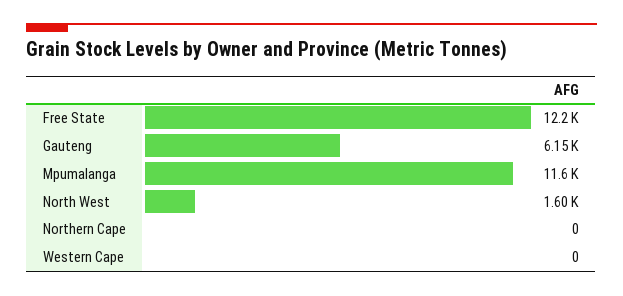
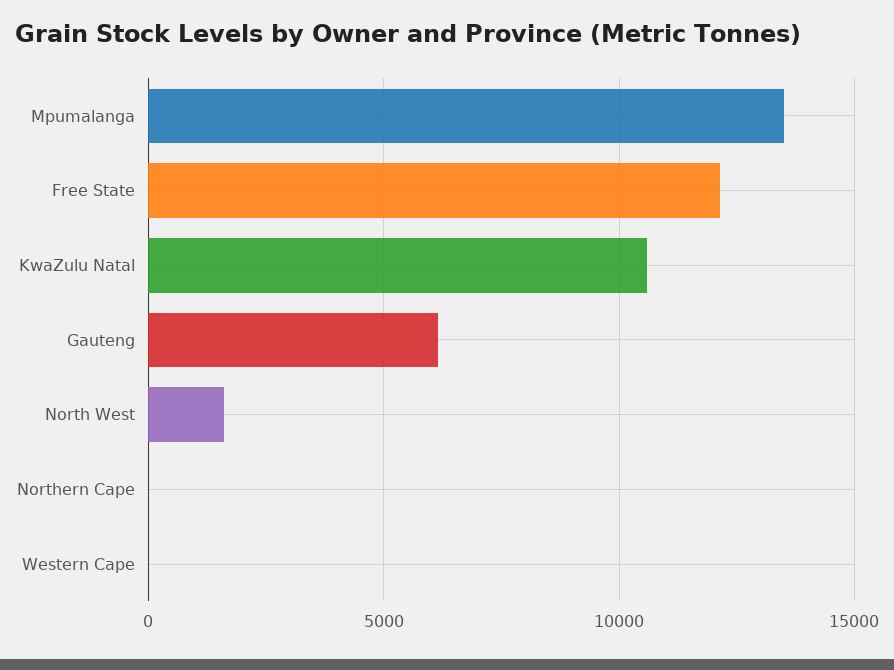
  {
    "Free State": 12200,
    "Gauteng": 6150,
-   "Mpumalanga": 11600,
+   "Mpumalanga": 13500,
    "North West": 1600,
    "Northern Cape": 0,
-   "Western Cape": 0
+   "Western Cape": 0,
+   "KwaZulu Natal": 10500
  }

